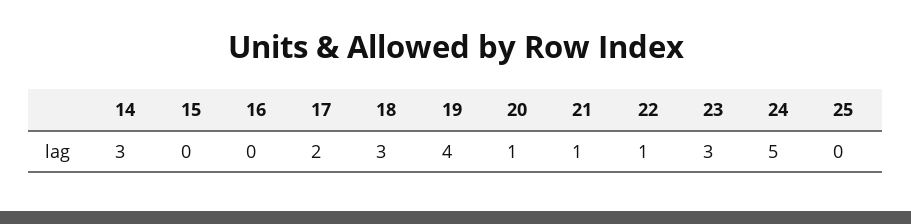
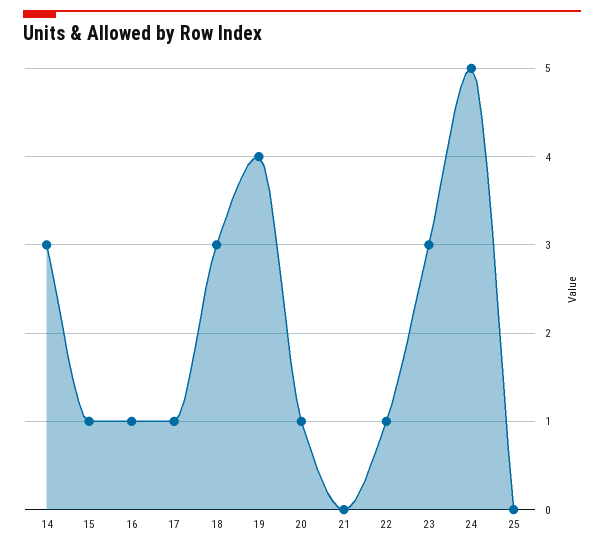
  {
    "14": 3,
-   "15": 0,
+   "15": 1,
-   "16": 0,
+   "16": 1,
-   "17": 2,
+   "17": 1,
    "18": 3,
    "19": 4,
    "20": 1,
-   "21": 1,
+   "21": 0,
    "22": 1,
    "23": 3,
    "24": 5,
    "25": 0
  }

